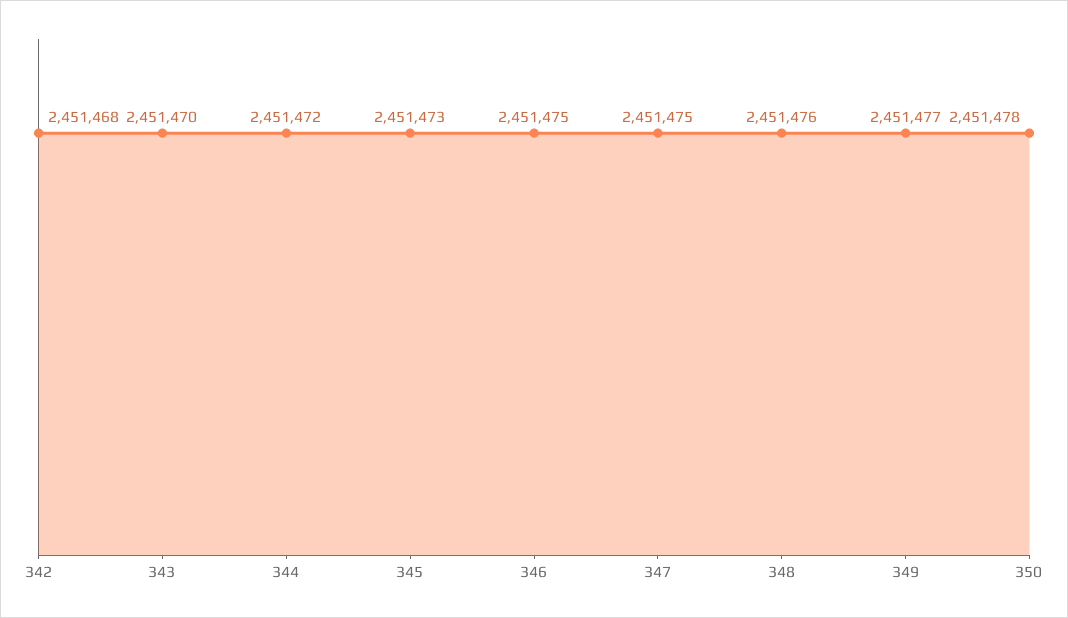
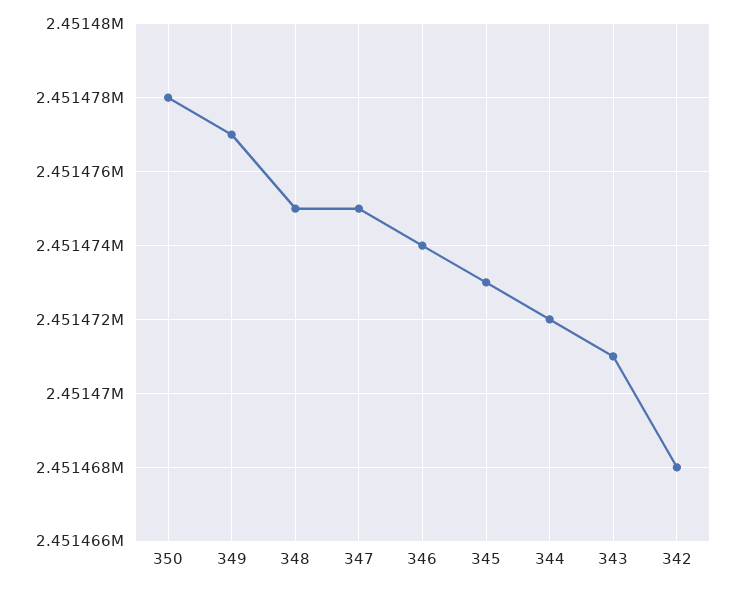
  {
    "342": 2451468,
-   "343": 2451470,
+   "343": 2451471,
    "344": 2451472,
    "345": 2451473,
-   "346": 2451475,
+   "346": 2451474,
    "347": 2451475,
-   "348": 2451476,
+   "348": 2451475,
    "349": 2451477,
    "350": 2451478
  }

